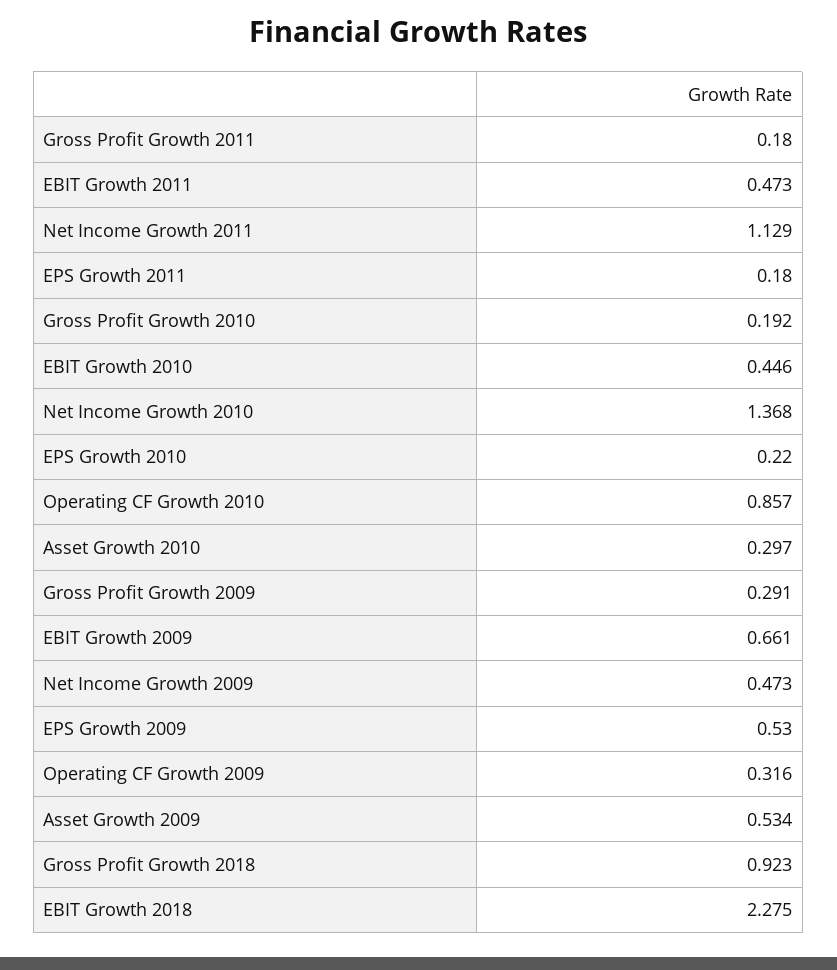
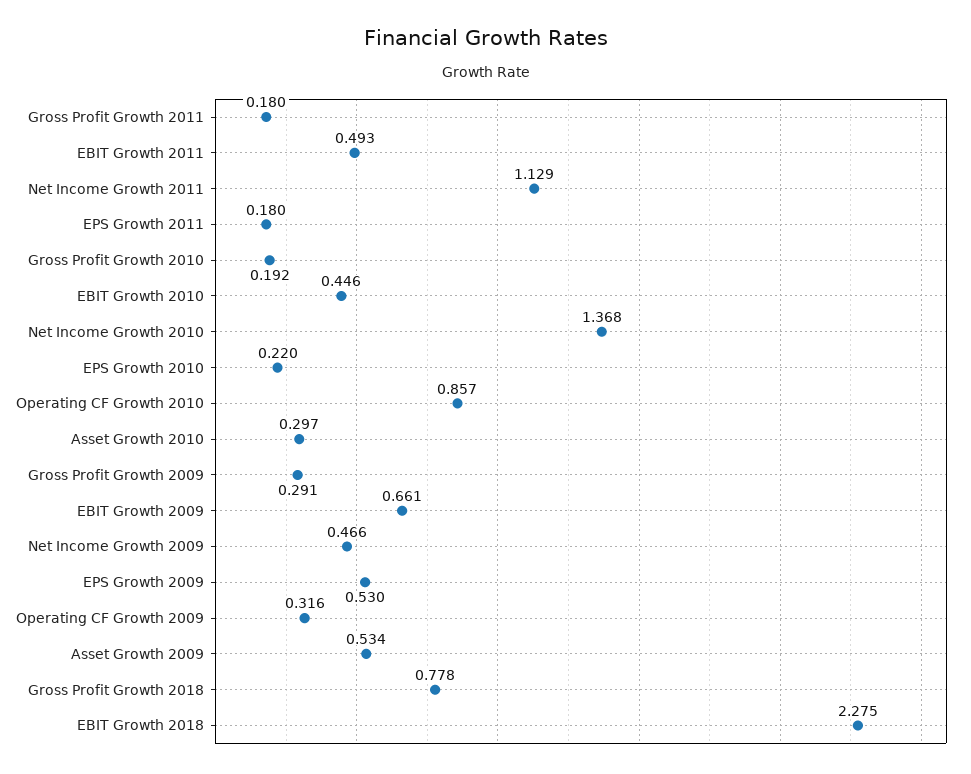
  {
    "Gross Profit Growth 2011": 0.18,
-   "EBIT Growth 2011": 0.473,
+   "EBIT Growth 2011": 0.493,
    "Net Income Growth 2011": 1.129,
    "EPS Growth 2011": 0.18,
    "Gross Profit Growth 2010": 0.192,
    "EBIT Growth 2010": 0.446,
    "Net Income Growth 2010": 1.368,
    "EPS Growth 2010": 0.22,
    "Operating CF Growth 2010": 0.857,
    "Asset Growth 2010": 0.297,
    "Gross Profit Growth 2009": 0.291,
    "EBIT Growth 2009": 0.661,
-   "Net Income Growth 2009": 0.473,
+   "Net Income Growth 2009": 0.466,
    "EPS Growth 2009": 0.53,
    "Operating CF Growth 2009": 0.316,
    "Asset Growth 2009": 0.534,
-   "Gross Profit Growth 2018": 0.923,
+   "Gross Profit Growth 2018": 0.778,
    "EBIT Growth 2018": 2.275
  }

